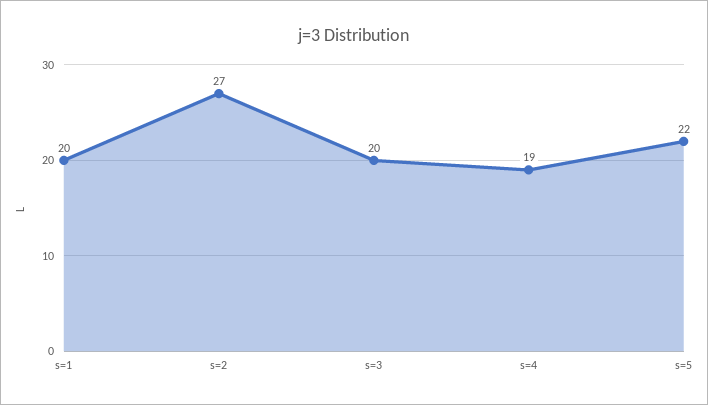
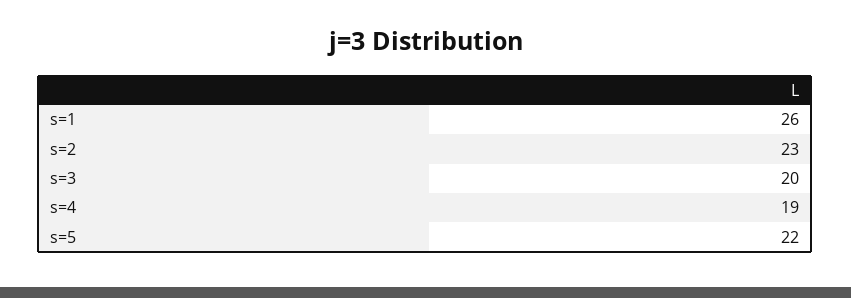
  {
-   "s=1": 20,
+   "s=1": 26,
-   "s=2": 27,
+   "s=2": 23,
    "s=3": 20,
    "s=4": 19,
    "s=5": 22
  }

